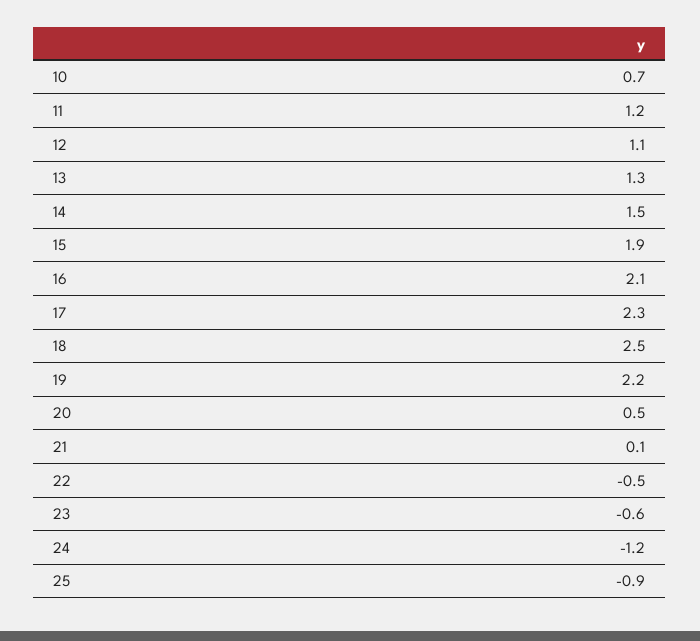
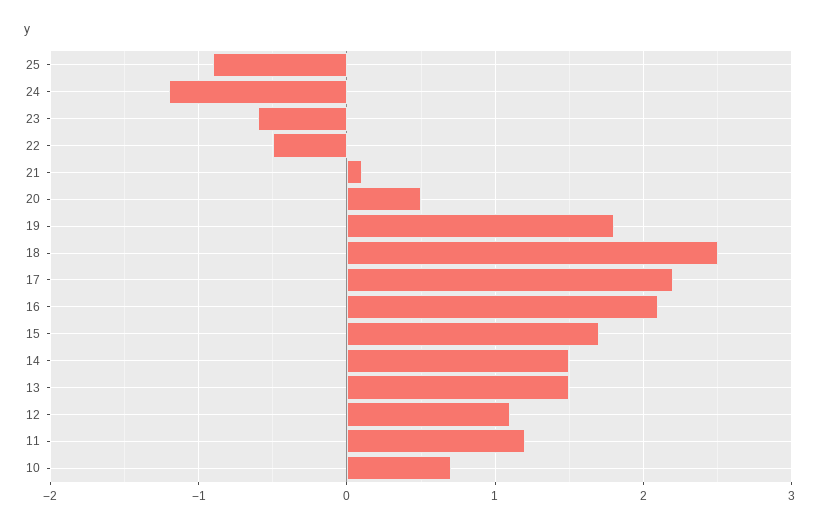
  {
    "10": 0.7,
    "11": 1.2,
    "12": 1.1,
-   "13": 1.3,
+   "13": 1.5,
    "14": 1.5,
-   "15": 1.9,
+   "15": 1.7,
    "16": 2.1,
-   "17": 2.3,
+   "17": 2.2,
    "18": 2.5,
-   "19": 2.2,
+   "19": 1.8,
    "20": 0.5,
    "21": 0.1,
    "22": -0.5,
    "23": -0.6,
    "24": -1.2,
    "25": -0.9
  }

